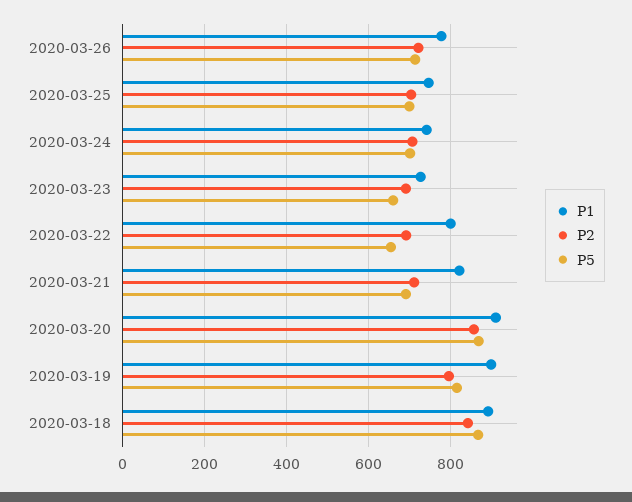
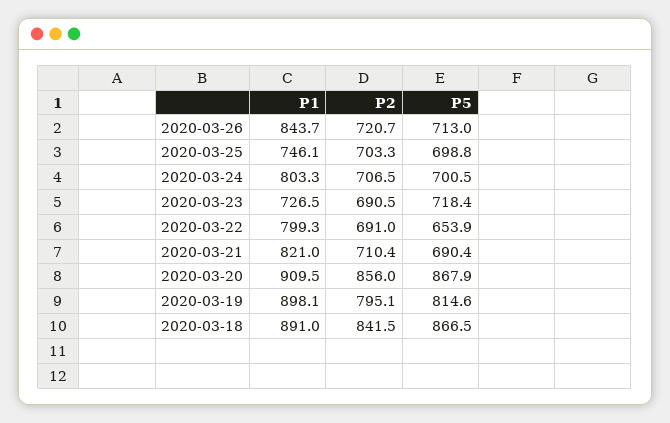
  {
    "P1": {
-     "2020-03-26": 780,
+     "2020-03-26": 843.7,
      "2020-03-25": 746.1,
-     "2020-03-24": 740,
+     "2020-03-24": 803.3,
      "2020-03-23": 726.5,
      "2020-03-22": 799.3,
      "2020-03-21": 821,
      "2020-03-20": 909.5,
      "2020-03-19": 898.1,
      "2020-03-18": 891
    },
    "P2": {
      "2020-03-26": 720.7,
      "2020-03-25": 703.3,
      "2020-03-24": 706.5,
      "2020-03-23": 690.5,
      "2020-03-22": 691,
      "2020-03-21": 710.4,
      "2020-03-20": 856,
      "2020-03-19": 795.1,
      "2020-03-18": 841.5
    },
    "P5": {
      "2020-03-26": 713,
      "2020-03-25": 698.8,
      "2020-03-24": 700.5,
-     "2020-03-23": 660,
+     "2020-03-23": 718.4,
      "2020-03-22": 653.9,
      "2020-03-21": 690.4,
      "2020-03-20": 867.9,
      "2020-03-19": 814.6,
      "2020-03-18": 866.5
    }
  }

